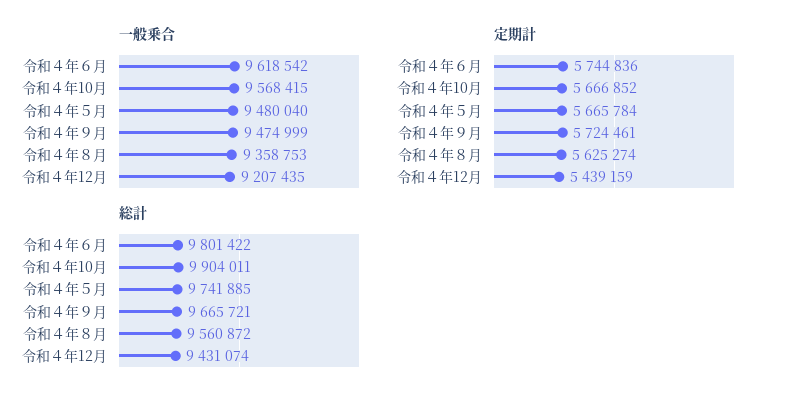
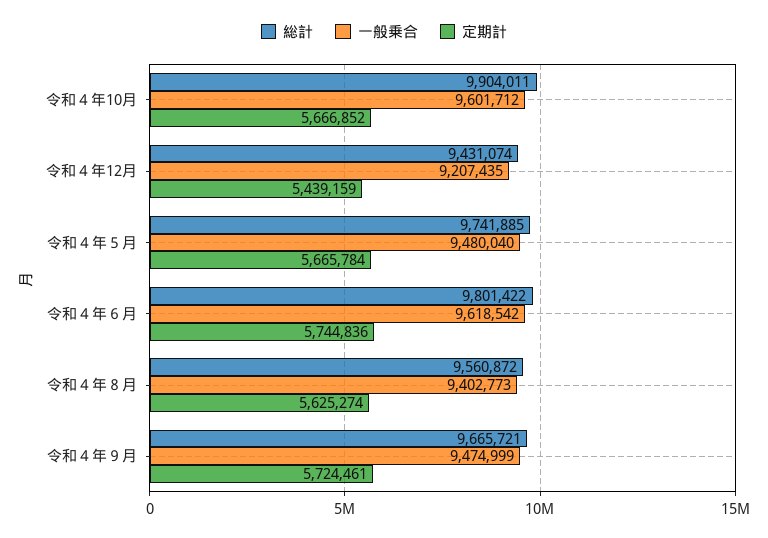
  {
    "一般乗合": {
      "令和４年６月": 9618542,
-     "令和４年10月": 9568415,
+     "令和４年10月": 9601712,
      "令和４年５月": 9480040,
      "令和４年９月": 9474999,
-     "令和４年８月": 9358753,
+     "令和４年８月": 9402773,
      "令和４年12月": 9207435
    },
    "定期計": {
      "令和４年６月": 5744836,
      "令和４年10月": 5666852,
      "令和４年５月": 5665784,
      "令和４年９月": 5724461,
      "令和４年８月": 5625274,
      "令和４年12月": 5439159
    },
    "総計": {
      "令和４年６月": 9801422,
      "令和４年10月": 9904011,
      "令和４年５月": 9741885,
      "令和４年９月": 9665721,
      "令和４年８月": 9560872,
      "令和４年12月": 9431074
    }
  }

